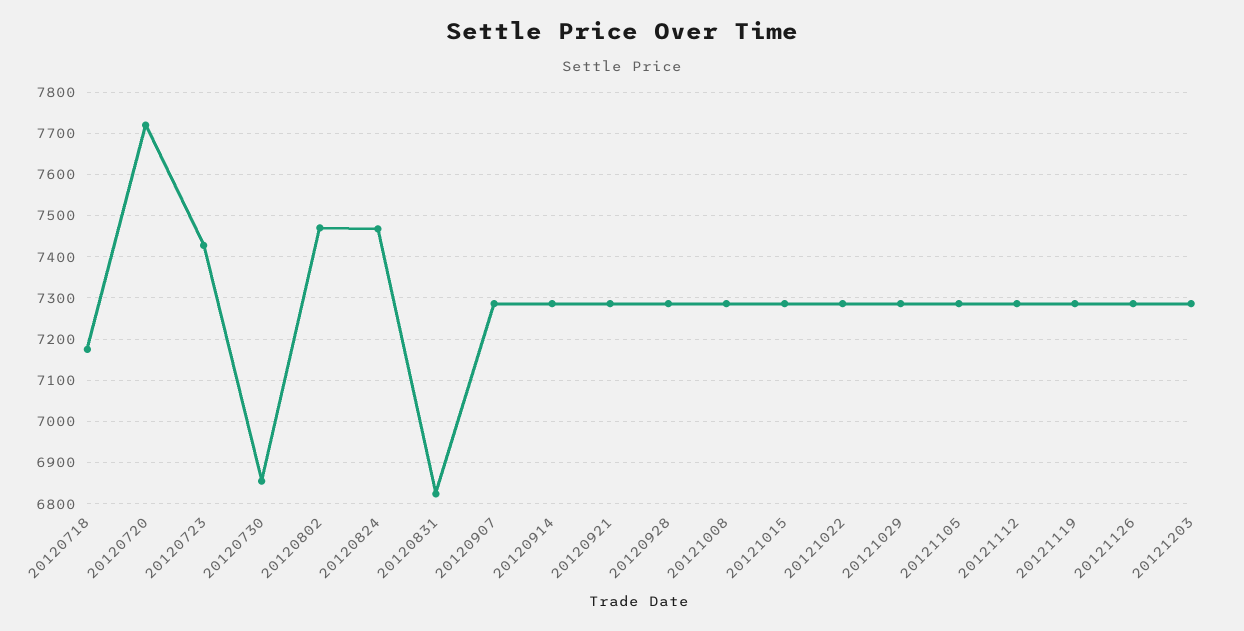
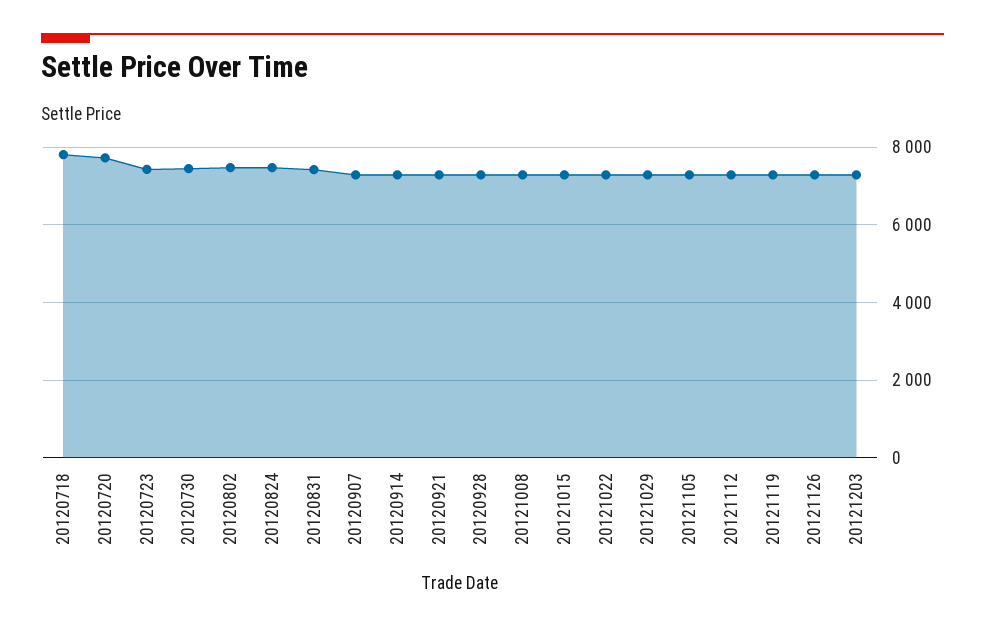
  {
-   "20120718": 7180,
+   "20120718": 7800,
    "20120720": 7720,
    "20120723": 7420,
-   "20120730": 6860,
+   "20120730": 7400,
    "20120802": 7480,
    "20120824": 7460,
-   "20120831": 6820,
+   "20120831": 7400,
    "20120907": 7280,
    "20120914": 7280,
    "20120921": 7280,
    "20120928": 7280,
    "20121008": 7280,
    "20121015": 7280,
    "20121022": 7280,
    "20121029": 7280,
    "20121105": 7280,
    "20121112": 7280,
    "20121119": 7280,
    "20121126": 7280,
    "20121203": 7280
  }

